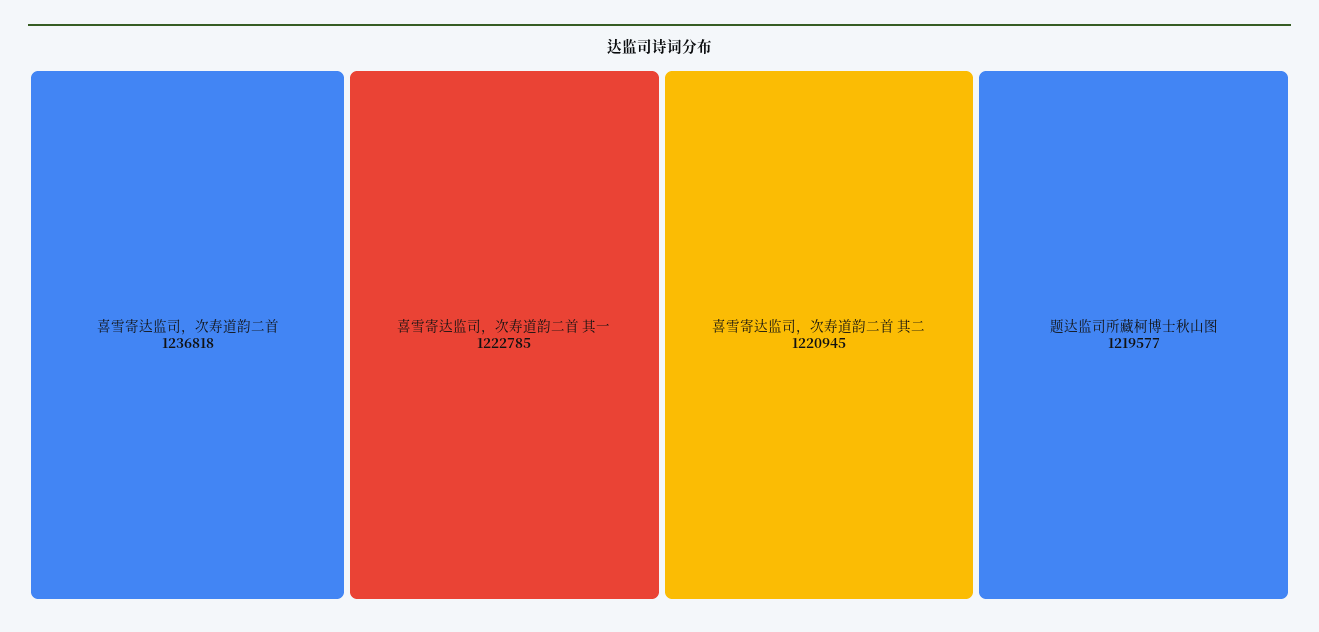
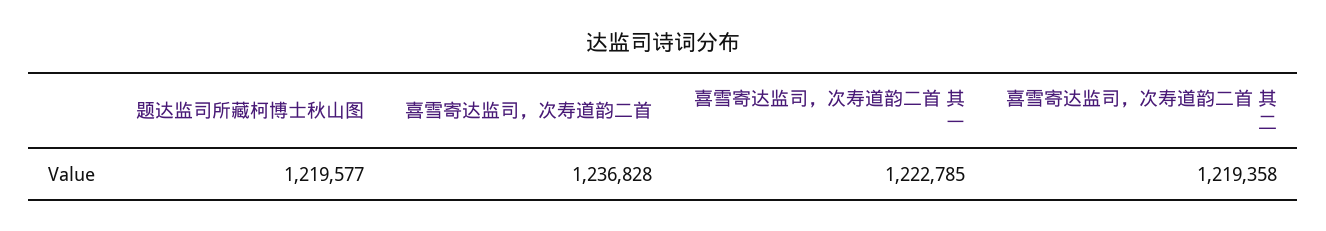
  {
-   "喜雪寄达监司，次寿道韵二首": 1236818,
+   "喜雪寄达监司，次寿道韵二首": 1236828,
    "喜雪寄达监司，次寿道韵二首 其一": 1222785,
-   "喜雪寄达监司，次寿道韵二首 其二": 1220945,
+   "喜雪寄达监司，次寿道韵二首 其二": 1219358,
    "题达监司所藏柯博士秋山图": 1219577
  }

